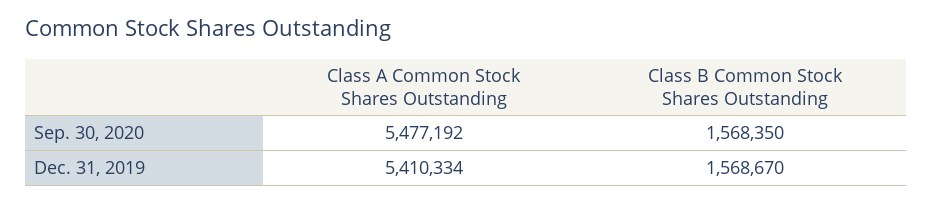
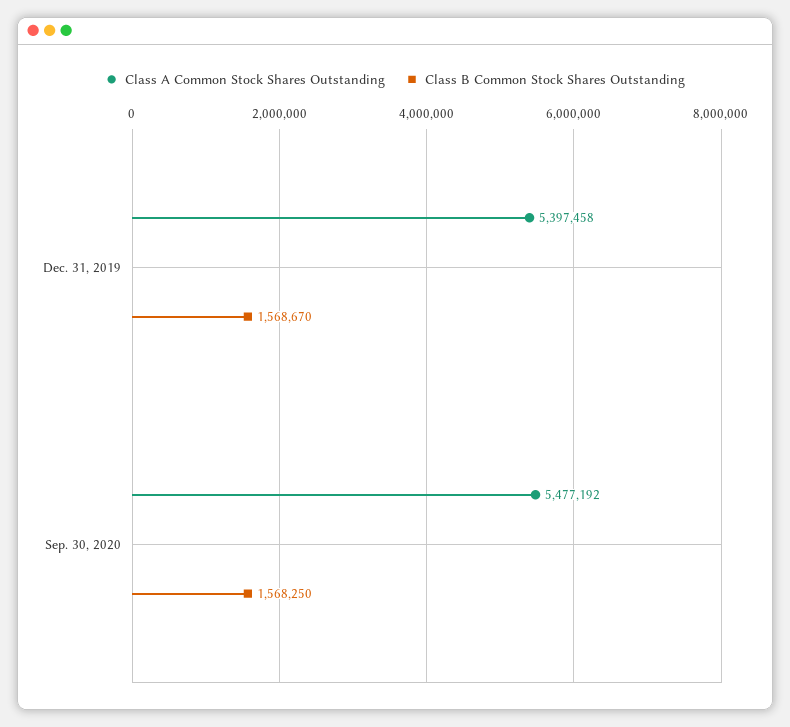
  {
    "Class A Common Stock Shares Outstanding": {
      "Sep. 30, 2020": 5477192,
-     "Dec. 31, 2019": 5410334
+     "Dec. 31, 2019": 5397458
    },
    "Class B Common Stock Shares Outstanding": {
-     "Sep. 30, 2020": 1568350,
+     "Sep. 30, 2020": 1568250,
      "Dec. 31, 2019": 1568670
    }
  }

